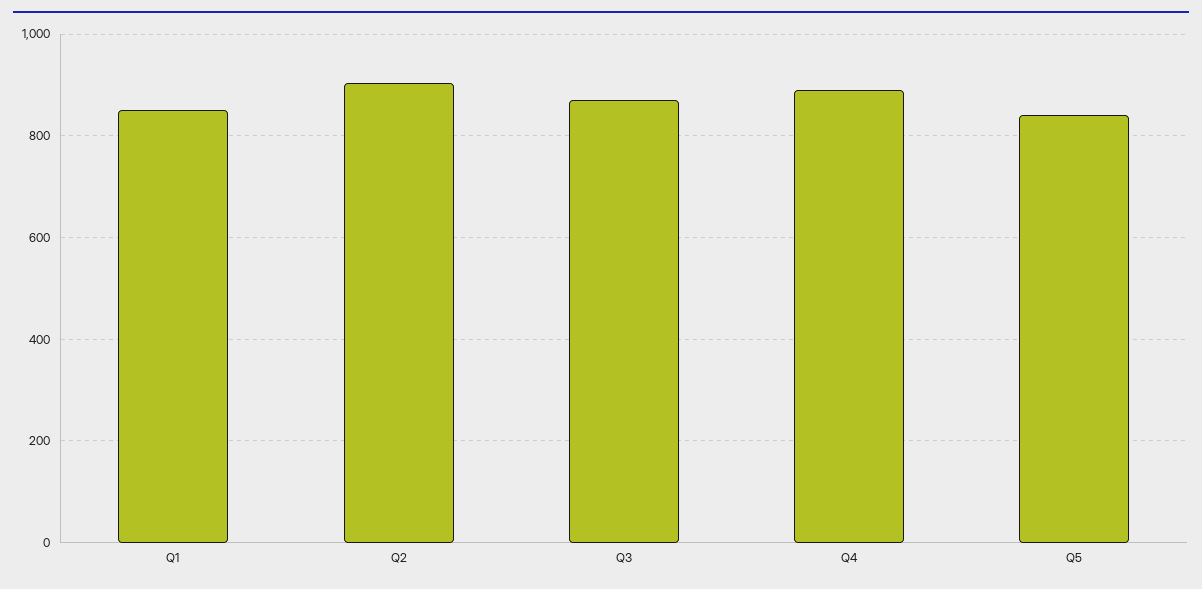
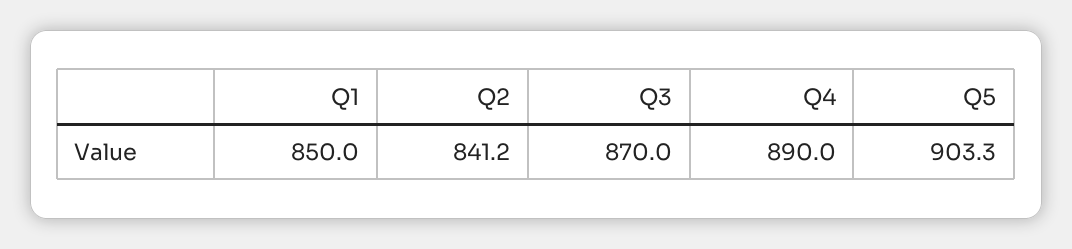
  {
    "Q1": 850,
-   "Q2": 900,
+   "Q2": 841.2,
    "Q3": 870,
    "Q4": 890,
-   "Q5": 840
+   "Q5": 903.3
  }

